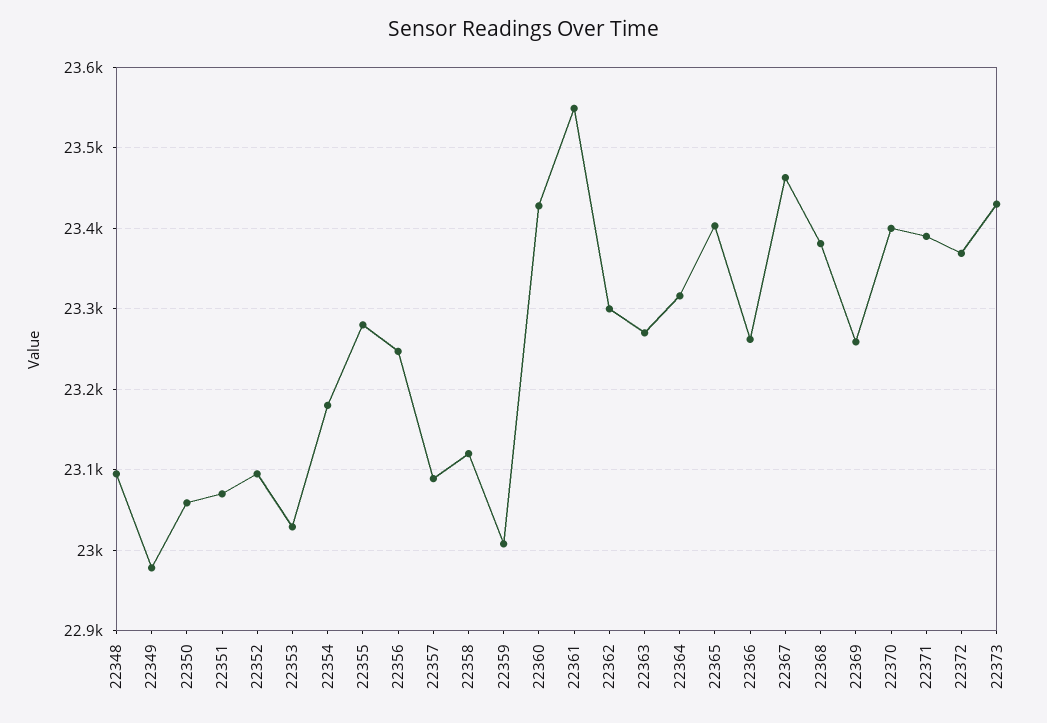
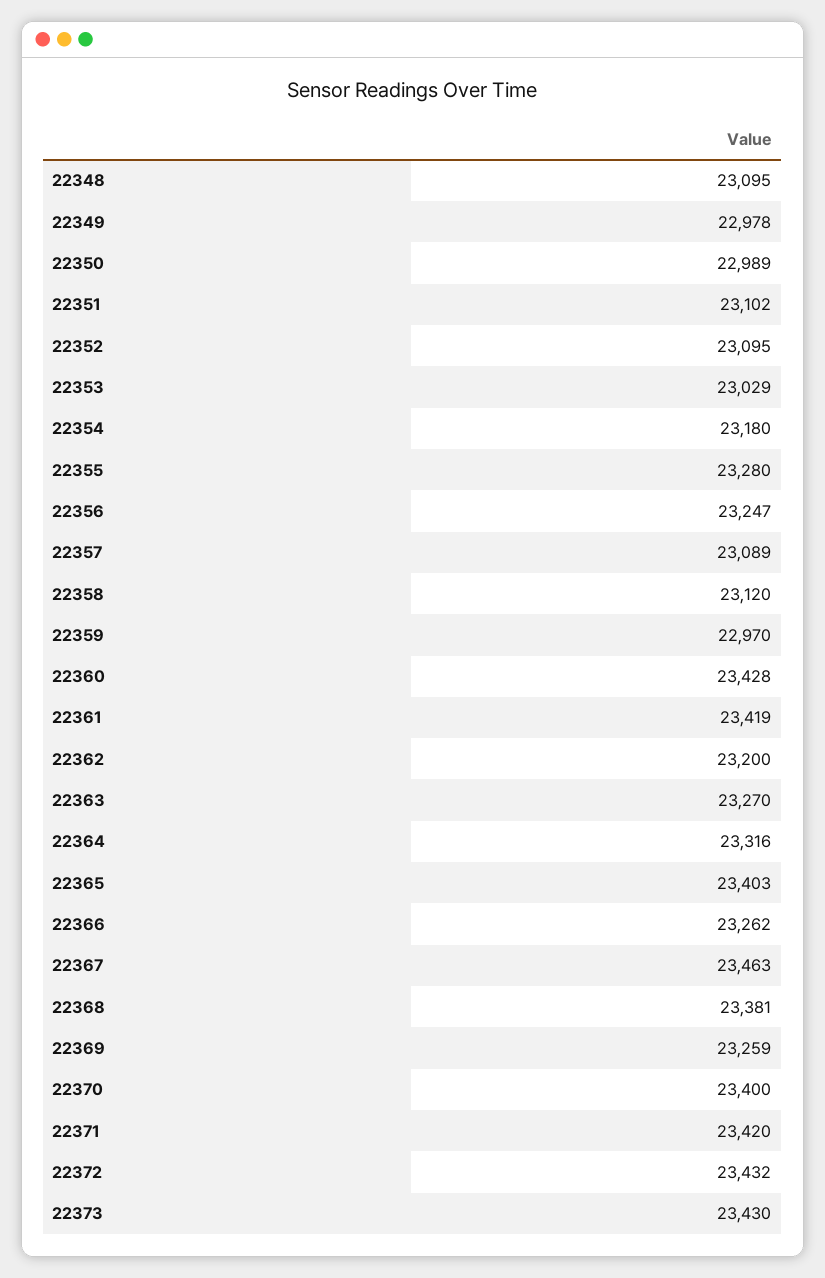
  {
    "22348": 23095,
    "22349": 22978,
-   "22350": 23060,
+   "22350": 22989,
-   "22351": 23070,
+   "22351": 23102,
    "22352": 23095,
    "22353": 23029,
    "22354": 23180,
    "22355": 23280,
    "22356": 23247,
    "22357": 23089,
    "22358": 23120,
-   "22359": 23010,
+   "22359": 22970,
    "22360": 23428,
-   "22361": 23550,
+   "22361": 23419,
-   "22362": 23300,
+   "22362": 23200,
    "22363": 23270,
    "22364": 23316,
    "22365": 23403,
    "22366": 23262,
    "22367": 23463,
    "22368": 23381,
    "22369": 23259,
    "22370": 23400,
-   "22371": 23390,
+   "22371": 23420,
-   "22372": 23370,
+   "22372": 23432,
    "22373": 23430
  }

